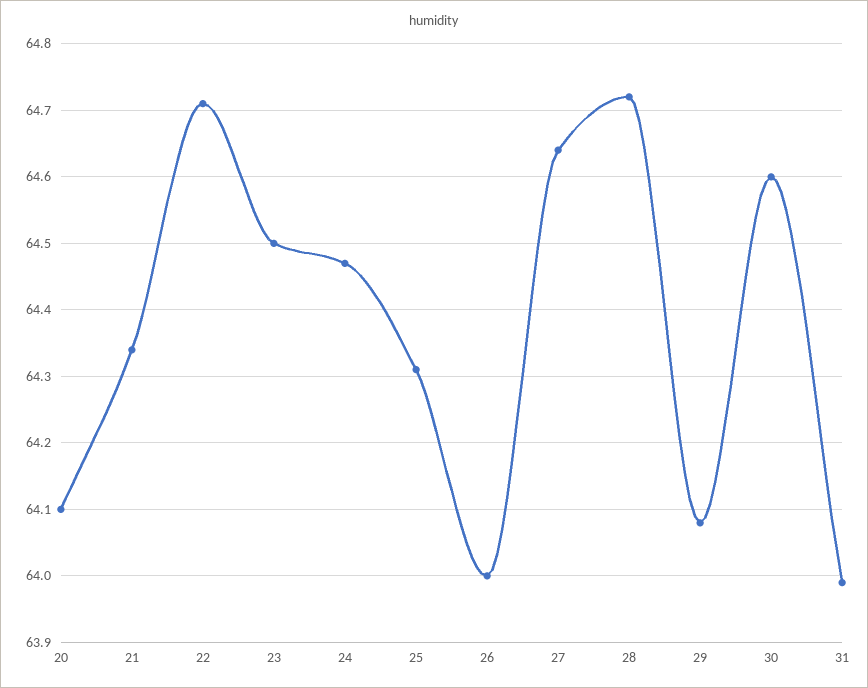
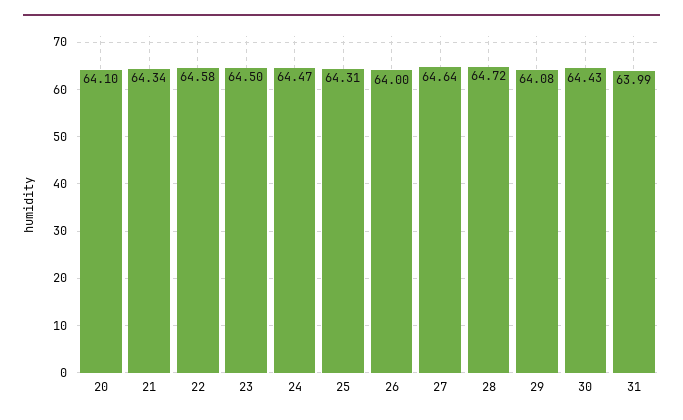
  {
    "20": 64.1,
    "21": 64.34,
-   "22": 64.71,
+   "22": 64.58,
    "23": 64.5,
    "24": 64.47,
    "25": 64.31,
    "26": 64,
    "27": 64.64,
    "28": 64.72,
    "29": 64.08,
-   "30": 64.6,
+   "30": 64.43,
    "31": 63.99
  }

